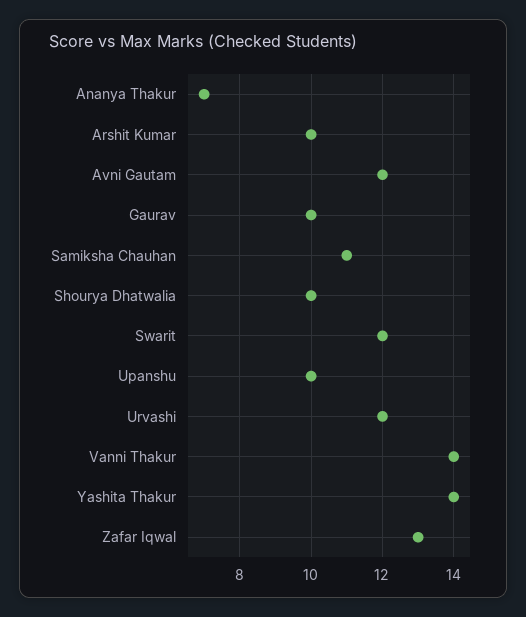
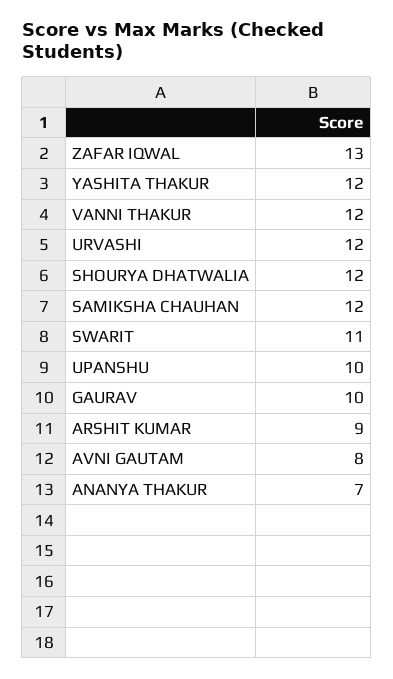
  {
    "Ananya Thakur": 7,
-   "Arshit Kumar": 10,
+   "Arshit Kumar": 9,
-   "Avni Gautam": 12,
+   "Avni Gautam": 8,
    "Gaurav": 10,
-   "Samiksha Chauhan": 11,
+   "Samiksha Chauhan": 12,
-   "Shourya Dhatwalia": 10,
+   "Shourya Dhatwalia": 12,
-   "Swarit": 12,
+   "Swarit": 11,
    "Upanshu": 10,
    "Urvashi": 12,
-   "Vanni Thakur": 14,
+   "Vanni Thakur": 12,
-   "Yashita Thakur": 14,
+   "Yashita Thakur": 12,
    "Zafar Iqwal": 13
  }

